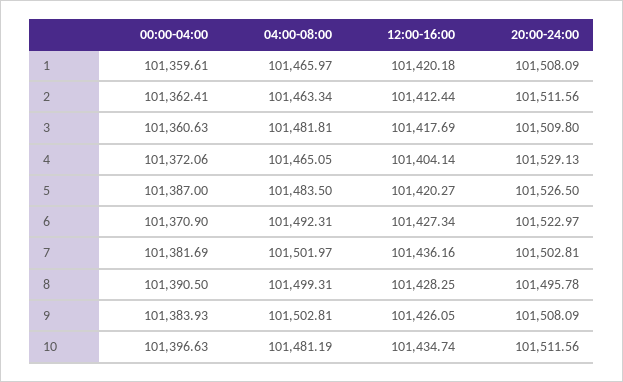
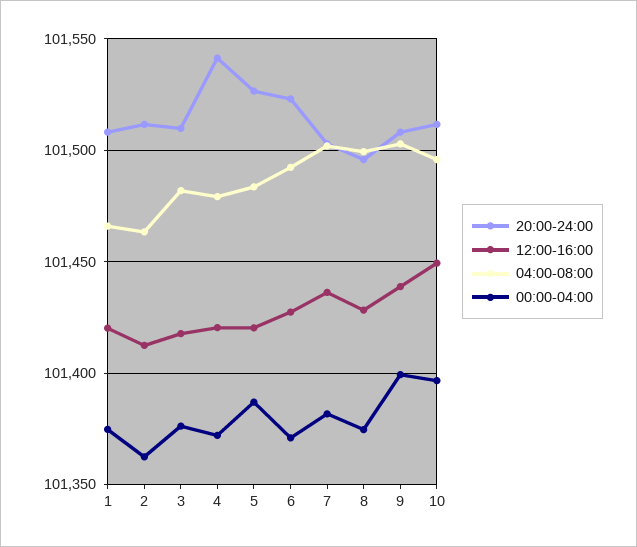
  {
    "00:00-04:00": {
-     "1": 101359.61,
+     "1": 101375,
      "2": 101362.41,
-     "3": 101360.63,
+     "3": 101375,
      "4": 101372.06,
      "5": 101387,
      "6": 101370.9,
      "7": 101381.69,
-     "8": 101390.5,
+     "8": 101375,
-     "9": 101383.93,
+     "9": 101400,
      "10": 101396.63
    },
    "04:00-08:00": {
      "1": 101465.97,
      "2": 101463.34,
      "3": 101481.81,
-     "4": 101465.05,
+     "4": 101480,
      "5": 101483.5,
      "6": 101492.31,
      "7": 101501.97,
      "8": 101499.31,
      "9": 101502.81,
-     "10": 101481.19
+     "10": 101495
    },
    "12:00-16:00": {
      "1": 101420.18,
      "2": 101412.44,
      "3": 101417.69,
-     "4": 101404.14,
+     "4": 101420,
      "5": 101420.27,
      "6": 101427.34,
      "7": 101436.16,
      "8": 101428.25,
-     "9": 101426.05,
+     "9": 101440,
-     "10": 101434.74
+     "10": 101450
    },
    "20:00-24:00": {
      "1": 101508.09,
      "2": 101511.56,
      "3": 101509.8,
-     "4": 101529.13,
+     "4": 101540,
      "5": 101526.5,
      "6": 101522.97,
      "7": 101502.81,
      "8": 101495.78,
      "9": 101508.09,
      "10": 101511.56
    }
  }

